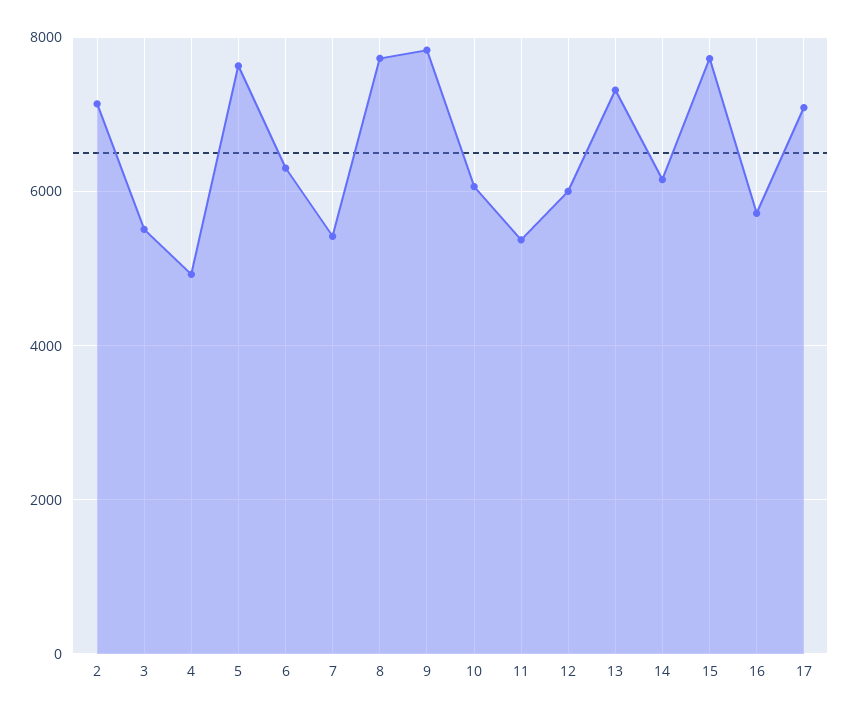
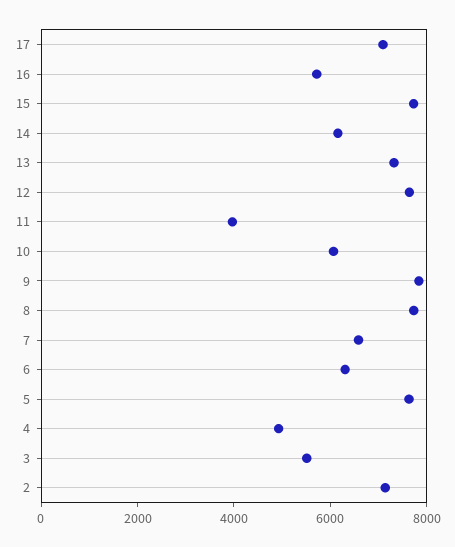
  {
    "2": 7200,
    "3": 5600,
    "4": 5000,
    "5": 7600,
    "6": 6400,
-   "7": 5400,
+   "7": 6500,
    "8": 7800,
    "9": 7800,
    "10": 6000,
-   "11": 5400,
+   "11": 4000,
-   "12": 6000,
+   "12": 7500,
    "13": 7400,
    "14": 6200,
    "15": 7800,
    "16": 5800,
    "17": 7000
  }

